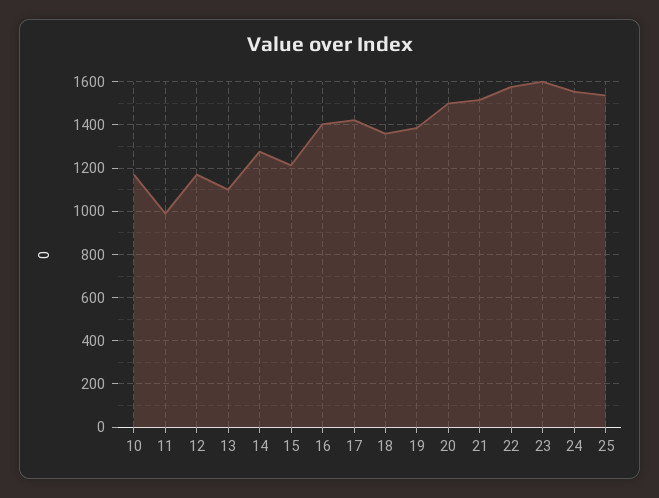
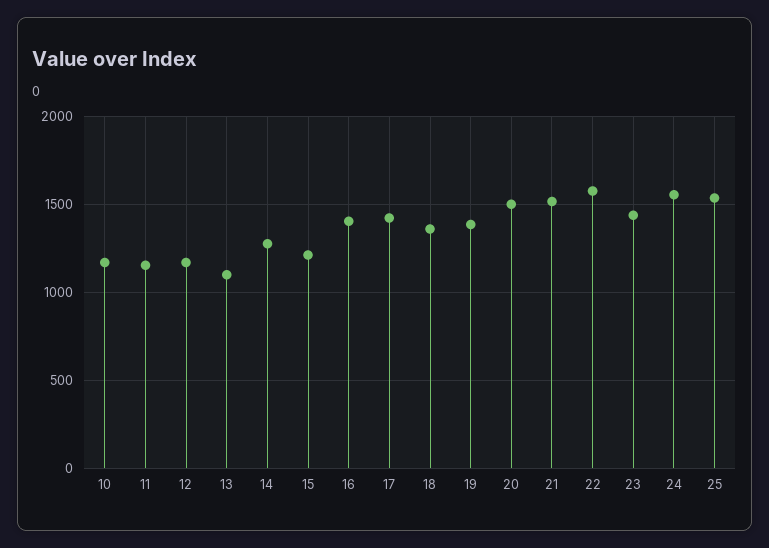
  {
    "10": 1150,
-   "11": 1000,
+   "11": 1150,
    "12": 1150,
    "13": 1100,
    "14": 1300,
    "15": 1200,
    "16": 1400,
    "17": 1400,
    "18": 1350,
    "19": 1400,
    "20": 1500,
    "21": 1500,
    "22": 1600,
-   "23": 1600,
+   "23": 1450,
    "24": 1550,
    "25": 1550
  }

